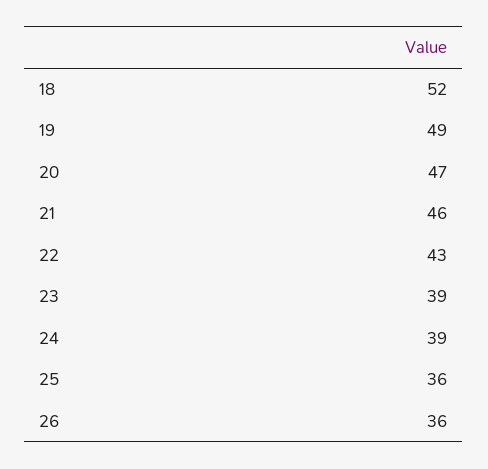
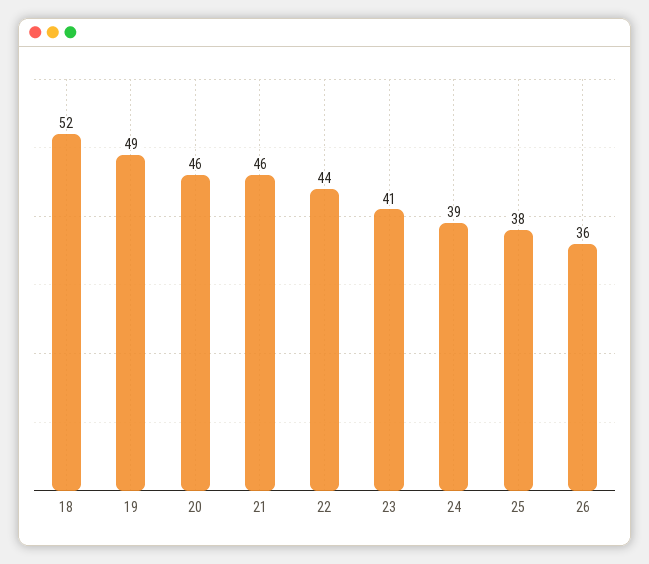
  {
    "18": 52,
    "19": 49,
-   "20": 47,
+   "20": 46,
    "21": 46,
-   "22": 43,
+   "22": 44,
-   "23": 39,
+   "23": 41,
    "24": 39,
-   "25": 36,
+   "25": 38,
    "26": 36
  }

